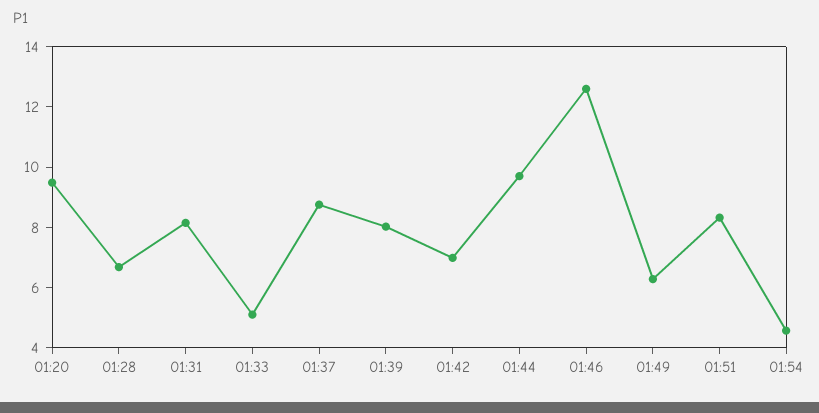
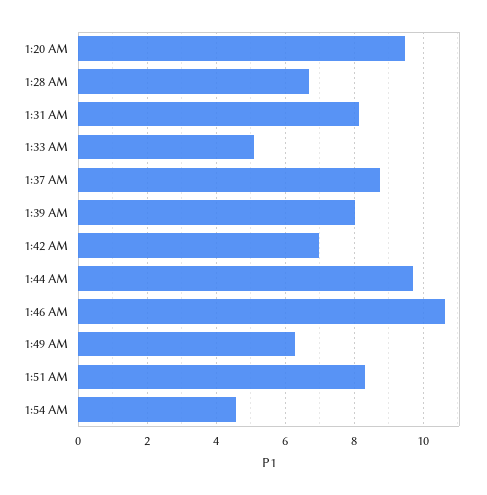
  {
    "01:20": 9.4,
    "01:28": 6.6,
    "01:31": 8.2,
    "01:33": 5.2,
    "01:37": 8.8,
    "01:39": 8,
    "01:42": 7,
    "01:44": 9.8,
-   "01:46": 12.5,
+   "01:46": 10.6,
    "01:49": 6.2,
    "01:51": 8.4,
    "01:54": 4.6
  }

